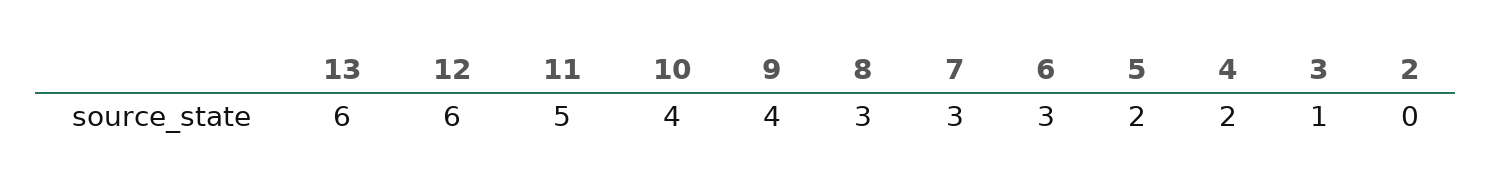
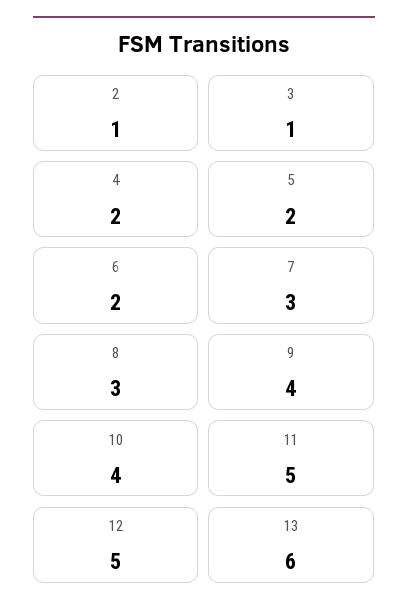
  {
    "13": 6,
-   "12": 6,
+   "12": 5,
    "11": 5,
    "10": 4,
    "9": 4,
    "8": 3,
    "7": 3,
-   "6": 3,
+   "6": 2,
    "5": 2,
    "4": 2,
    "3": 1,
-   "2": 0
+   "2": 1
  }

